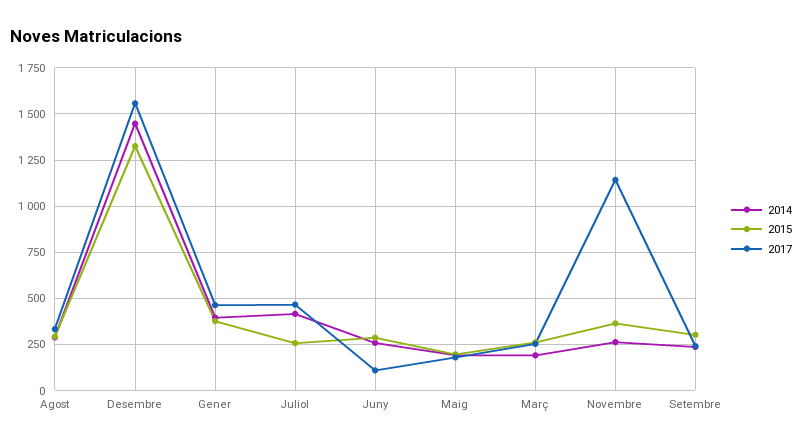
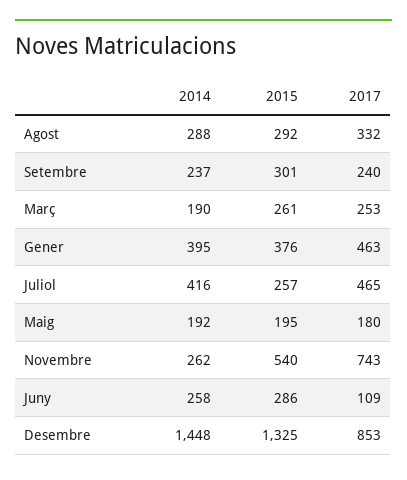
  {
    "2014": {
      "Agost": 288,
      "Desembre": 1448,
      "Gener": 395,
      "Juliol": 416,
      "Juny": 258,
      "Maig": 192,
      "Març": 190,
      "Novembre": 262,
      "Setembre": 237
    },
    "2015": {
      "Agost": 292,
      "Desembre": 1325,
      "Gener": 376,
      "Juliol": 257,
      "Juny": 286,
      "Maig": 195,
      "Març": 261,
-     "Novembre": 350,
+     "Novembre": 540,
      "Setembre": 301
    },
    "2017": {
      "Agost": 332,
-     "Desembre": 1550,
+     "Desembre": 853,
      "Gener": 463,
      "Juliol": 465,
      "Juny": 109,
      "Maig": 180,
      "Març": 253,
-     "Novembre": 1150,
+     "Novembre": 743,
      "Setembre": 240
    }
  }

